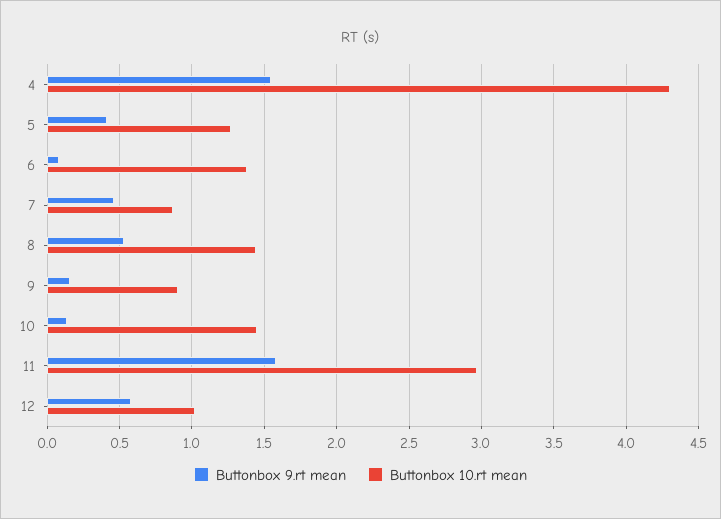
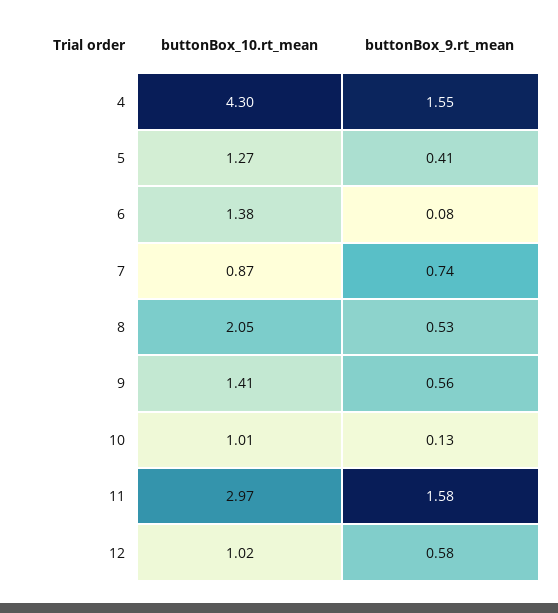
  {
    "Buttonbox 9.rt mean": {
      "4": 1.55,
      "5": 0.41,
      "6": 0.08,
-     "7": 0.45,
+     "7": 0.74,
      "8": 0.53,
-     "9": 0.15,
+     "9": 0.56,
      "10": 0.13,
      "11": 1.58,
      "12": 0.58
    },
    "Buttonbox 10.rt mean": {
      "4": 4.3,
      "5": 1.27,
      "6": 1.38,
      "7": 0.87,
-     "8": 1.45,
+     "8": 2.05,
-     "9": 0.9,
+     "9": 1.41,
-     "10": 1.45,
+     "10": 1.01,
      "11": 2.97,
      "12": 1.02
    }
  }

